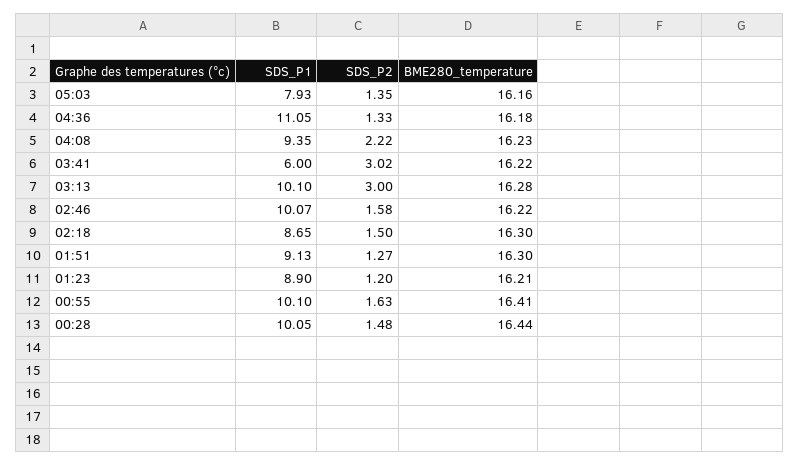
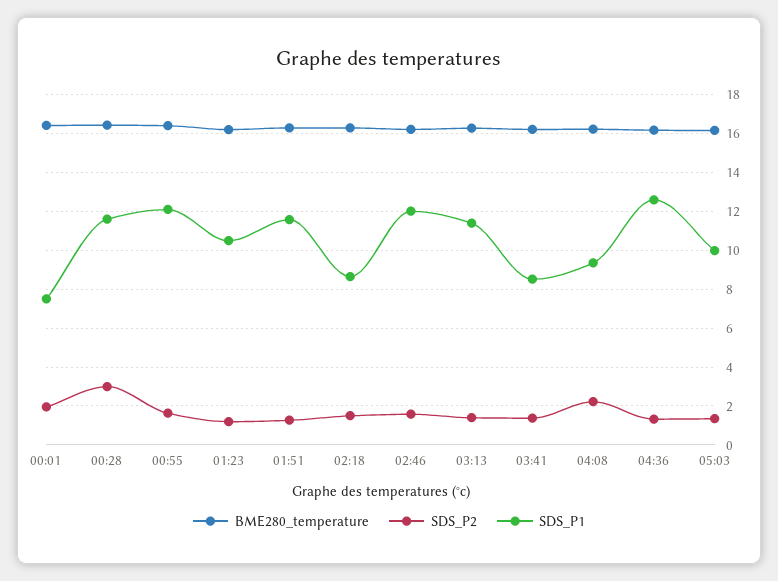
  {
    "SDS_P1": {
-     "05:03": 7.93,
+     "05:03": 10,
-     "04:36": 11.05,
+     "04:36": 12.5,
      "04:08": 9.35,
-     "03:41": 6,
+     "03:41": 8.5,
-     "03:13": 10.1,
+     "03:13": 11.5,
-     "02:46": 10.07,
+     "02:46": 12,
      "02:18": 8.65,
-     "01:51": 9.13,
+     "01:51": 11.5,
-     "01:23": 8.9,
+     "01:23": 10.5,
-     "00:55": 10.1,
+     "00:55": 12,
-     "00:28": 10.05
+     "00:28": 11.5,
+     "00:01": 7.5
    },
    "SDS_P2": {
      "05:03": 1.35,
      "04:36": 1.33,
      "04:08": 2.22,
-     "03:41": 3.02,
+     "03:41": 1.5,
-     "03:13": 3,
+     "03:13": 1.5,
      "02:46": 1.58,
      "02:18": 1.5,
      "01:51": 1.27,
      "01:23": 1.2,
      "00:55": 1.63,
-     "00:28": 1.48
+     "00:28": 3,
+     "00:01": 2
    },
    "BME280_temperature": {
      "05:03": 16.16,
      "04:36": 16.18,
      "04:08": 16.23,
      "03:41": 16.22,
      "03:13": 16.28,
      "02:46": 16.22,
      "02:18": 16.3,
      "01:51": 16.3,
      "01:23": 16.21,
      "00:55": 16.41,
-     "00:28": 16.44
+     "00:28": 16.44,
+     "00:01": 16.5
    }
  }

